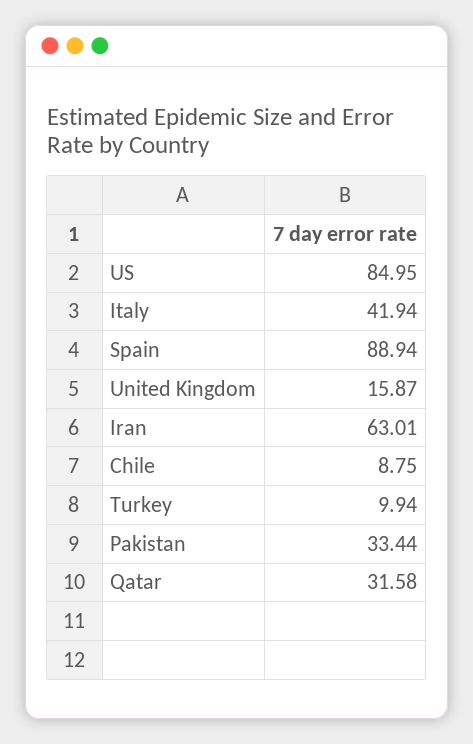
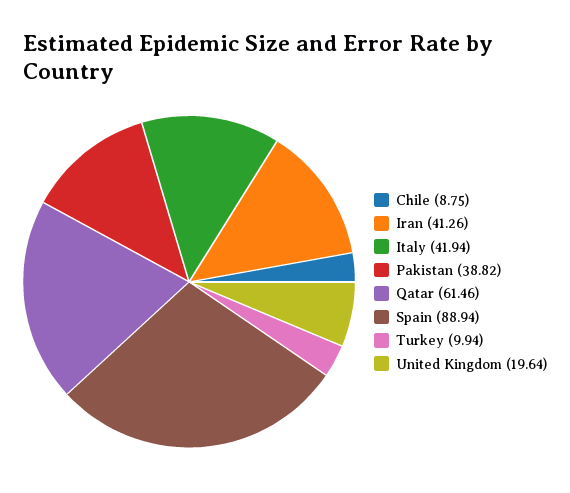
  {
-   "US": 84.95,
    "Italy": 41.94,
    "Spain": 88.94,
-   "United Kingdom": 15.87,
+   "United Kingdom": 19.64,
-   "Iran": 63.01,
+   "Iran": 41.26,
    "Chile": 8.75,
    "Turkey": 9.94,
-   "Pakistan": 33.44,
+   "Pakistan": 38.82,
-   "Qatar": 31.58
+   "Qatar": 61.46
  }

